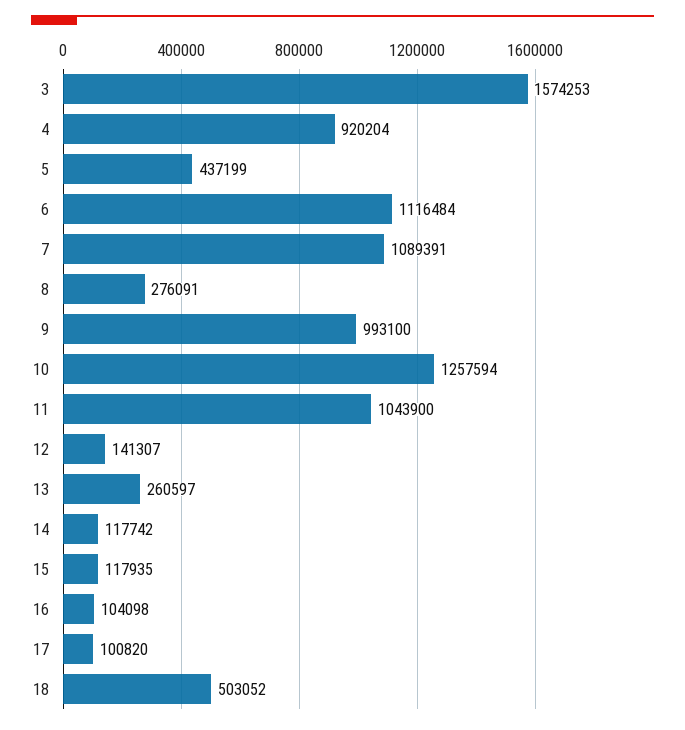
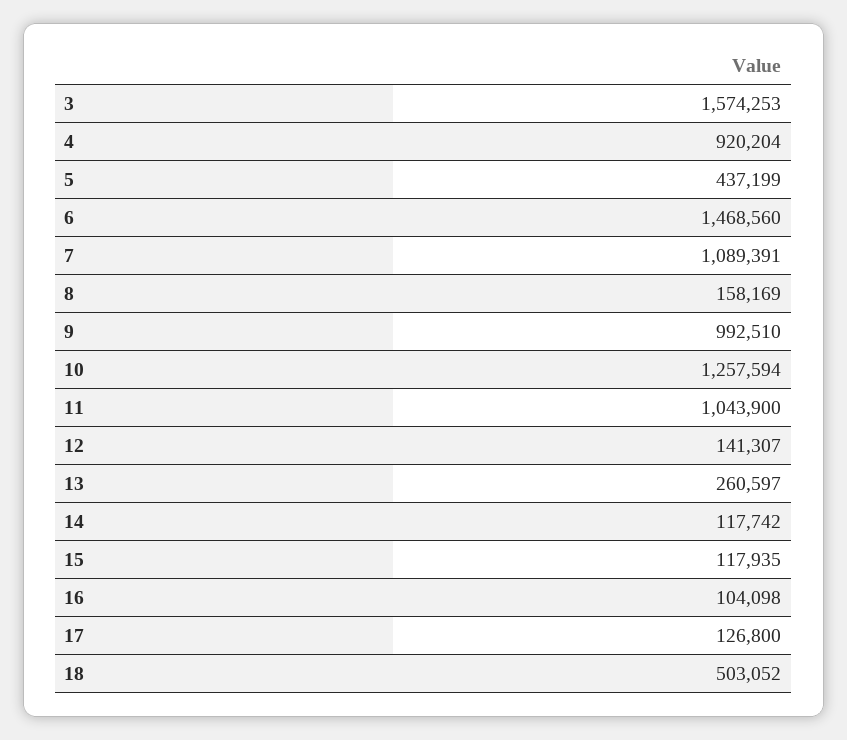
  {
    "3": 1574253,
    "4": 920204,
    "5": 437199,
-   "6": 1116484,
+   "6": 1468560,
    "7": 1089391,
-   "8": 276091,
+   "8": 158169,
-   "9": 993100,
+   "9": 992510,
    "10": 1257594,
    "11": 1043900,
    "12": 141307,
    "13": 260597,
    "14": 117742,
    "15": 117935,
    "16": 104098,
-   "17": 100820,
+   "17": 126800,
    "18": 503052
  }

